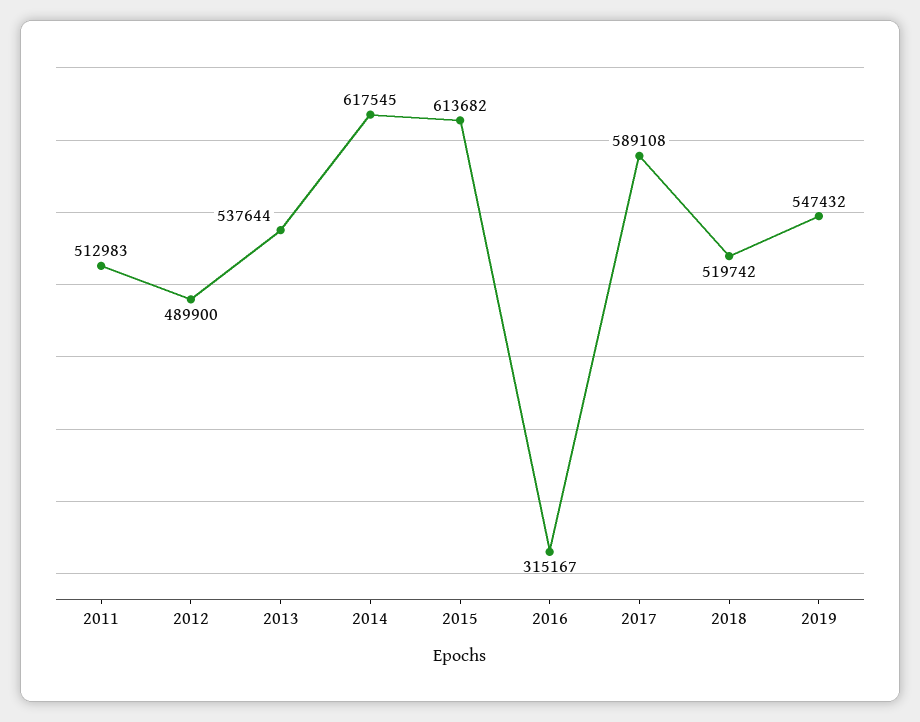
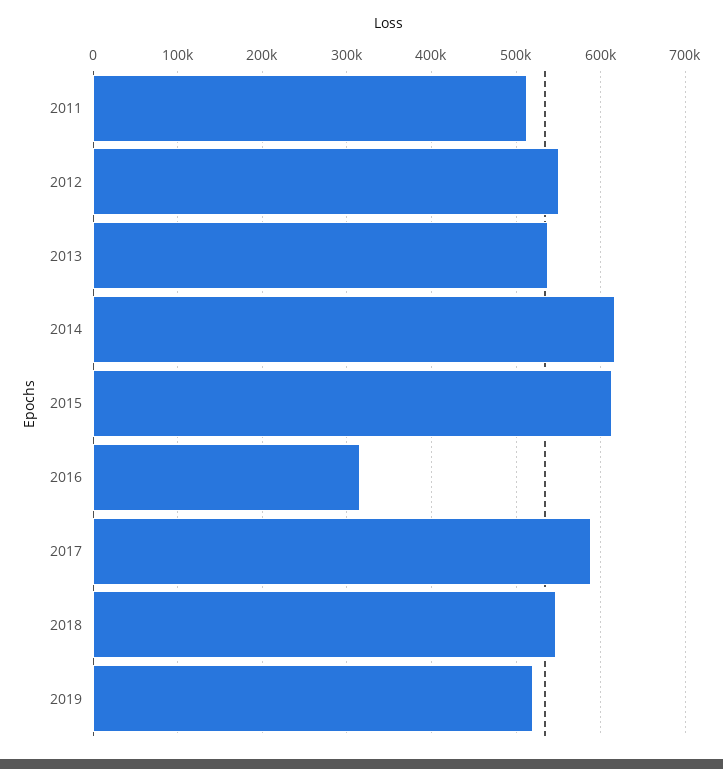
  {
    "2011": 512983,
-   "2012": 489900,
+   "2012": 550000,
    "2013": 537644,
    "2014": 617545,
    "2015": 613682,
    "2016": 315167,
    "2017": 589108,
-   "2018": 519742,
+   "2018": 550000,
-   "2019": 547432
+   "2019": 520000
  }

